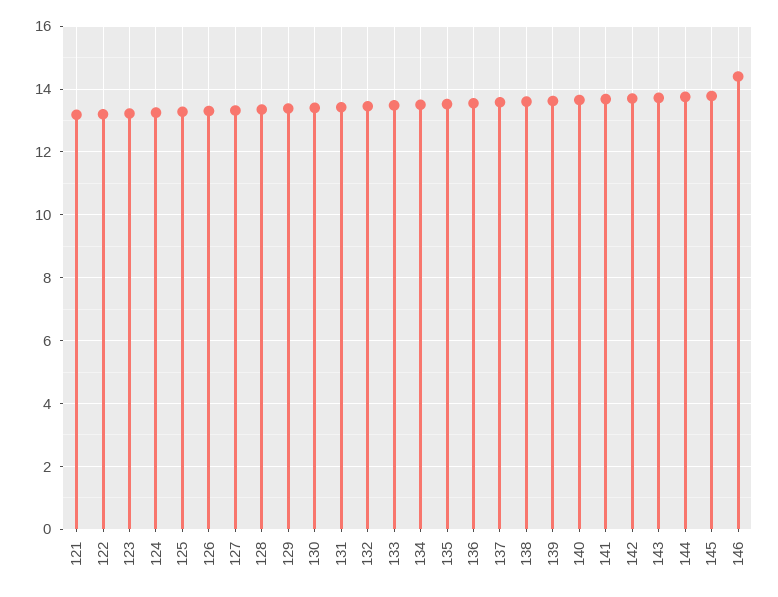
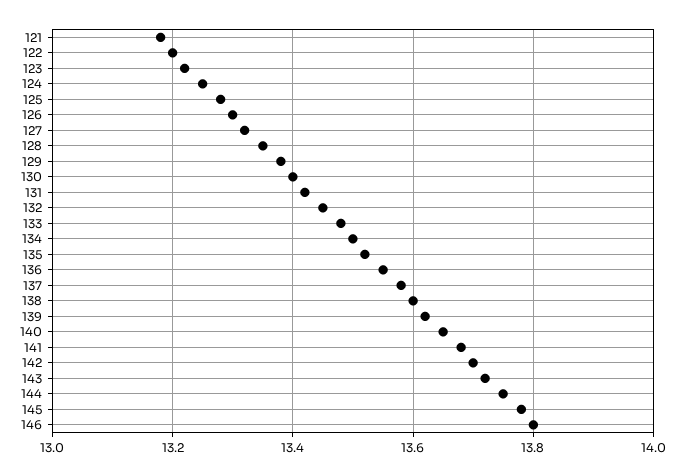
  {
    "121": 13.2,
    "122": 13.2,
    "123": 13.2,
    "124": 13.25,
    "125": 13.3,
    "126": 13.3,
    "127": 13.3,
    "128": 13.35,
    "129": 13.4,
    "130": 13.4,
    "131": 13.4,
    "132": 13.45,
    "133": 13.5,
    "134": 13.5,
    "135": 13.5,
    "136": 13.55,
    "137": 13.6,
    "138": 13.6,
    "139": 13.6,
    "140": 13.65,
    "141": 13.7,
    "142": 13.7,
    "143": 13.7,
    "144": 13.75,
    "145": 13.8,
-   "146": 14.4
+   "146": 13.8
  }

